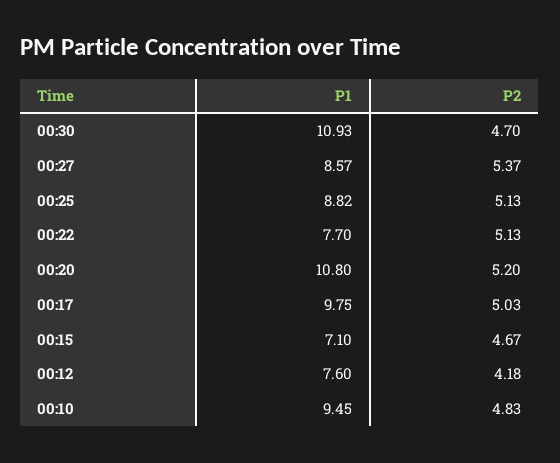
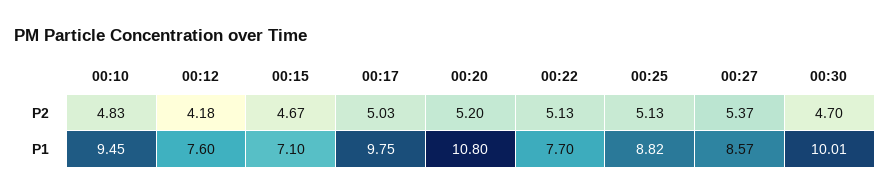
  {
    "P1": {
-     "00:30": 10.93,
+     "00:30": 10.01,
      "00:27": 8.57,
      "00:25": 8.82,
      "00:22": 7.7,
      "00:20": 10.8,
      "00:17": 9.75,
      "00:15": 7.1,
      "00:12": 7.6,
      "00:10": 9.45
    },
    "P2": {
      "00:30": 4.7,
      "00:27": 5.37,
      "00:25": 5.13,
      "00:22": 5.13,
      "00:20": 5.2,
      "00:17": 5.03,
      "00:15": 4.67,
      "00:12": 4.18,
      "00:10": 4.83
    }
  }

